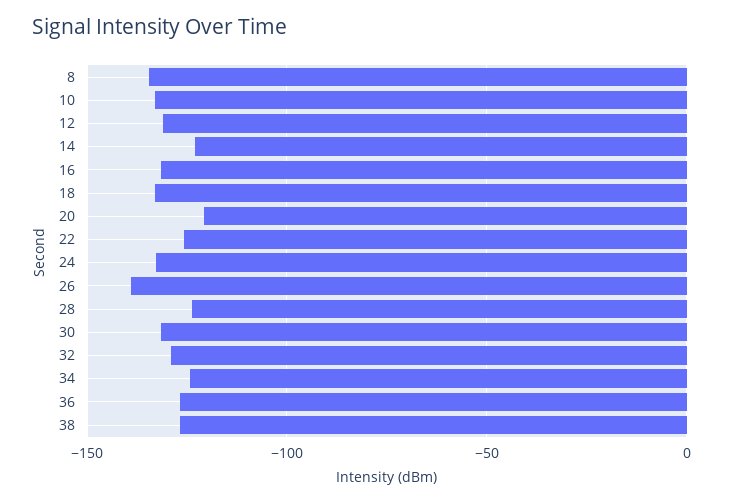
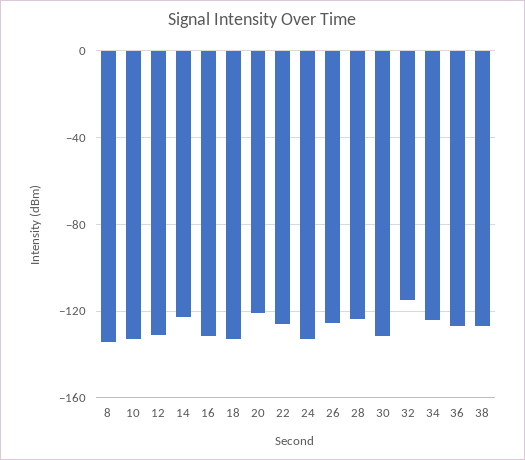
  {
    "8": -135,
    "10": -135,
    "12": -130,
    "14": -125,
    "16": -130,
    "18": -135,
    "20": -120,
    "22": -125,
    "24": -135,
-   "26": -140,
+   "26": -125,
    "28": -125,
    "30": -130,
-   "32": -130,
+   "32": -115,
    "34": -125,
    "36": -125,
    "38": -125
  }

